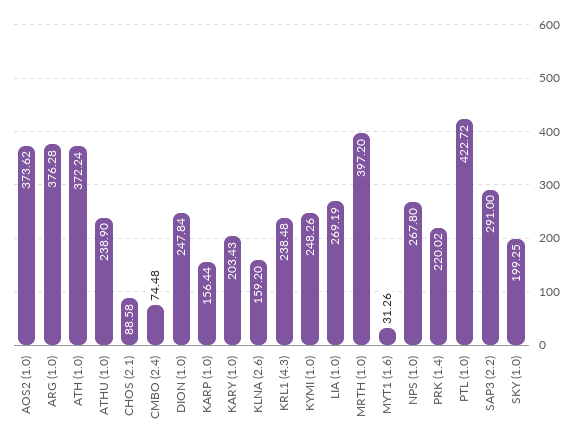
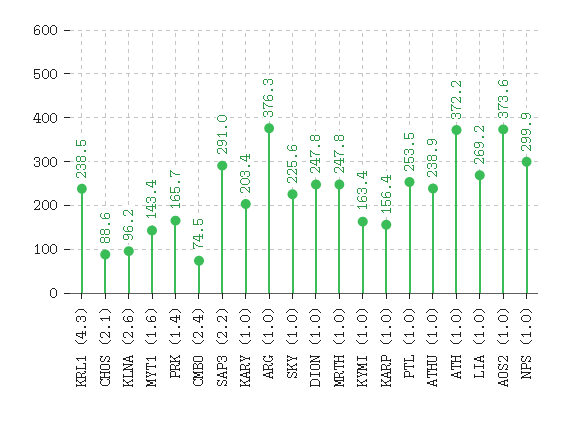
  {
    "AOS2 (1.0)": 373.62,
    "ARG (1.0)": 376.28,
    "ATH (1.0)": 372.24,
    "ATHU (1.0)": 238.9,
    "CHOS (2.1)": 88.58,
    "CMBO (2.4)": 74.48,
    "DION (1.0)": 247.84,
    "KARP (1.0)": 156.44,
    "KARY (1.0)": 203.43,
-   "KLNA (2.6)": 159.2,
+   "KLNA (2.6)": 96.2,
    "KRL1 (4.3)": 238.48,
-   "KYMI (1.0)": 248.26,
+   "KYMI (1.0)": 163.4,
    "LIA (1.0)": 269.19,
-   "MRTH (1.0)": 397.2,
+   "MRTH (1.0)": 247.8,
-   "MYT1 (1.6)": 31.26,
+   "MYT1 (1.6)": 143.4,
-   "NPS (1.0)": 267.8,
+   "NPS (1.0)": 299.9,
-   "PRK (1.4)": 220.02,
+   "PRK (1.4)": 165.7,
-   "PTL (1.0)": 422.72,
+   "PTL (1.0)": 253.5,
    "SAP3 (2.2)": 291,
-   "SKY (1.0)": 199.25
+   "SKY (1.0)": 225.6
  }

